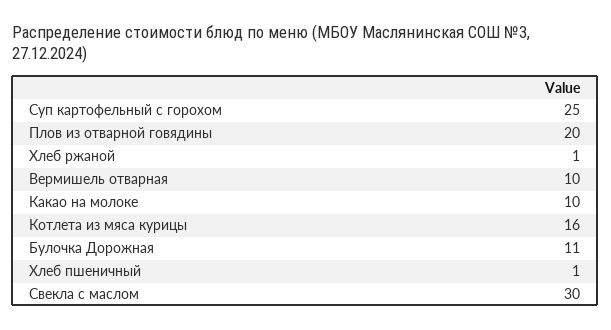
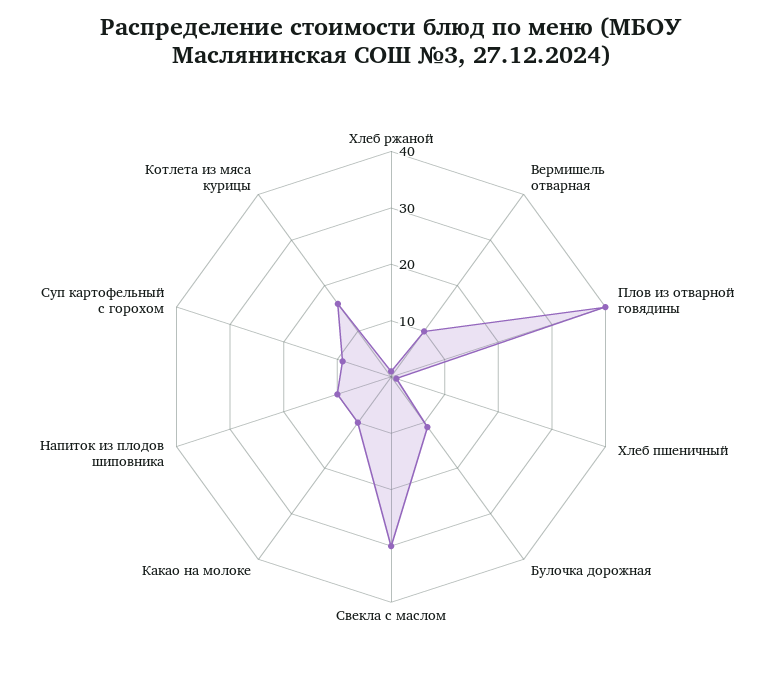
  {
-   "Суп картофельный с горохом": 25,
+   "Суп картофельный с горохом": 10,
-   "Плов из отварной говядины": 20,
+   "Плов из отварной говядины": 40,
    "Хлеб ржаной": 1,
    "Вермишель отварная": 10,
    "Какао на молоке": 10,
    "Котлета из мяса курицы": 16,
    "Булочка Дорожная": 11,
    "Хлеб пшеничный": 1,
-   "Свекла с маслом": 30
+   "Свекла с маслом": 30,
+   "Напиток из плодов шиповника": 10
  }

